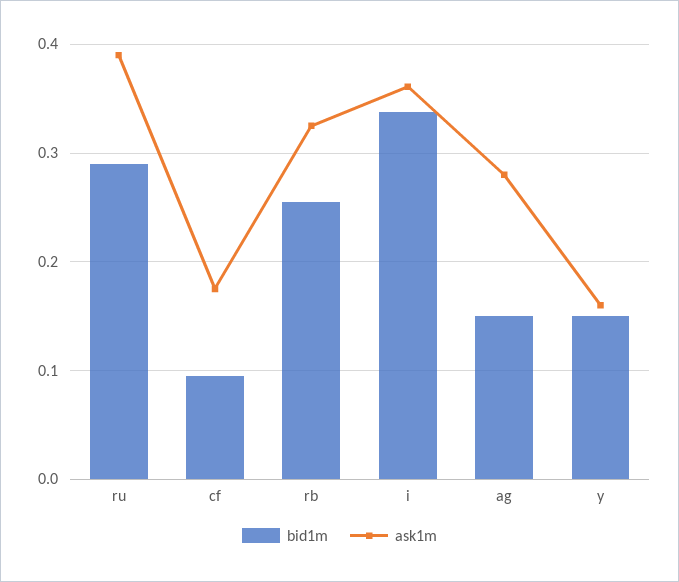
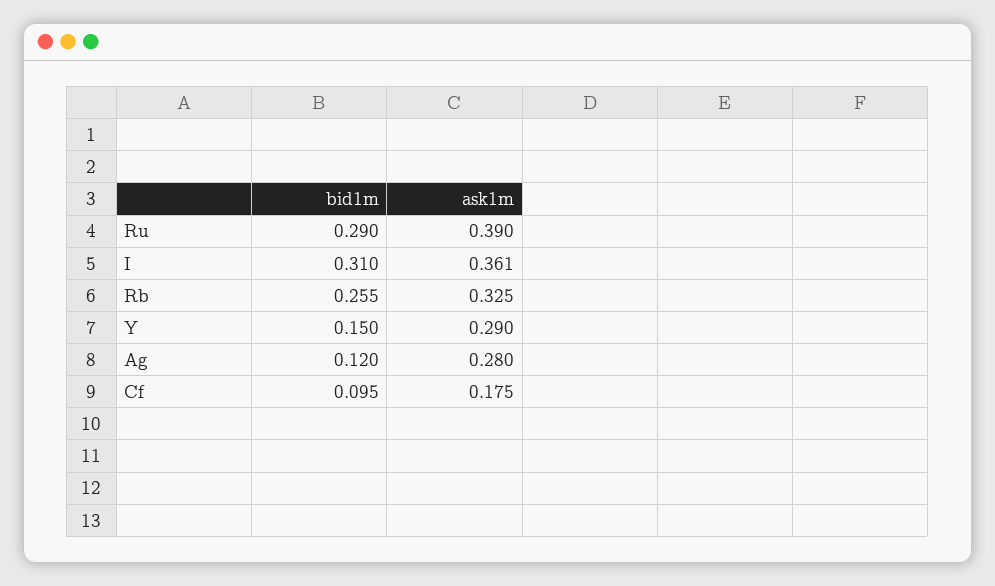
  {
    "bid1m": {
      "ru": 0.29,
      "cf": 0.095,
      "rb": 0.255,
-     "i": 0.34,
+     "i": 0.31,
-     "ag": 0.15,
+     "ag": 0.12,
      "y": 0.15
    },
    "ask1m": {
      "ru": 0.39,
      "cf": 0.175,
      "rb": 0.325,
      "i": 0.361,
      "ag": 0.28,
-     "y": 0.16
+     "y": 0.29
    }
  }

